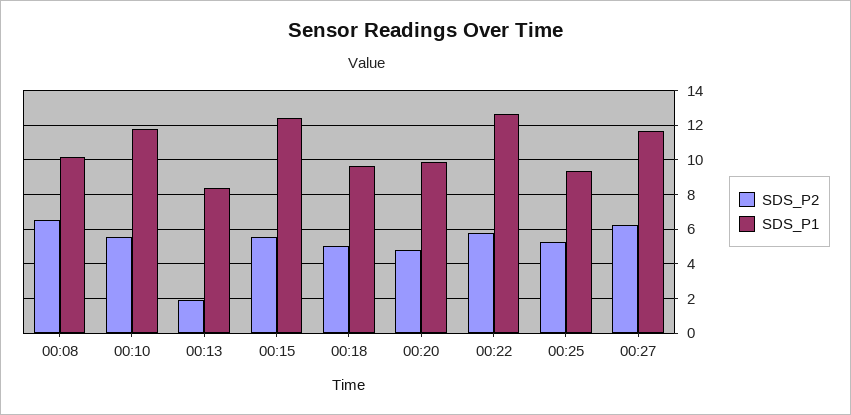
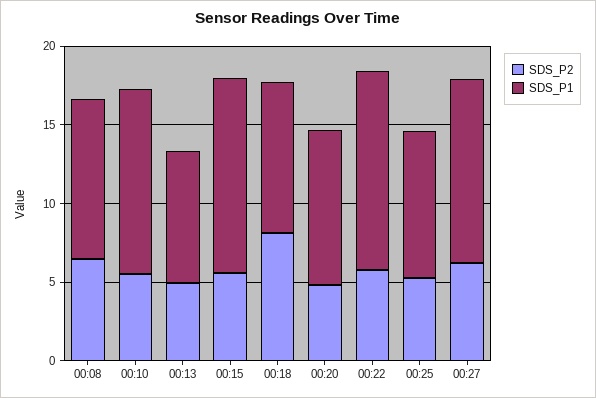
  {
    "SDS_P2": {
      "00:08": 6.5,
      "00:10": 5.5,
-     "00:13": 2,
+     "00:13": 5,
      "00:15": 5.5,
-     "00:18": 5,
+     "00:18": 8,
      "00:20": 5,
      "00:22": 6,
      "00:25": 5.5,
      "00:27": 6.5
    },
    "SDS_P1": {
      "00:08": 10,
      "00:10": 12,
      "00:13": 8.5,
      "00:15": 12.5,
      "00:18": 9.5,
      "00:20": 10,
      "00:22": 12.5,
      "00:25": 9.5,
      "00:27": 11.5
    }
  }

